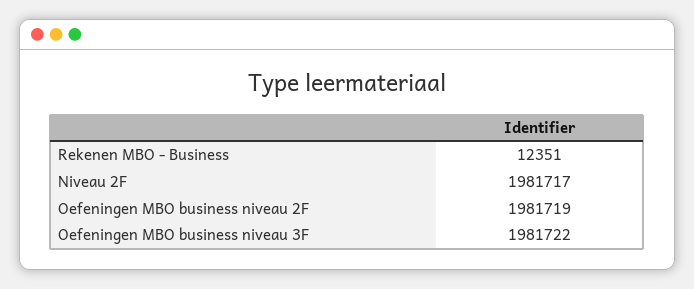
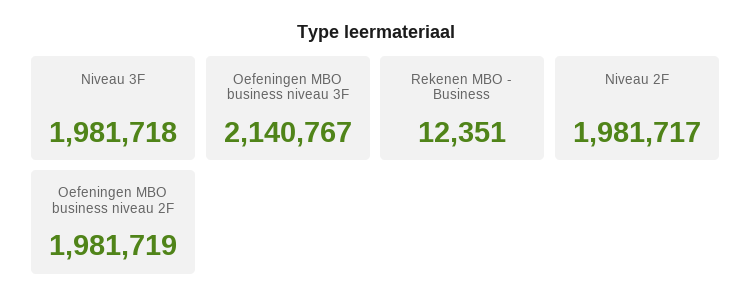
  {
    "Rekenen MBO - Business": 12351,
    "Niveau 2F": 1981717,
    "Oefeningen MBO business niveau 2F": 1981719,
-   "Oefeningen MBO business niveau 3F": 1981722
+   "Oefeningen MBO business niveau 3F": 2140767,
+   "Niveau 3F": 1981718
  }

